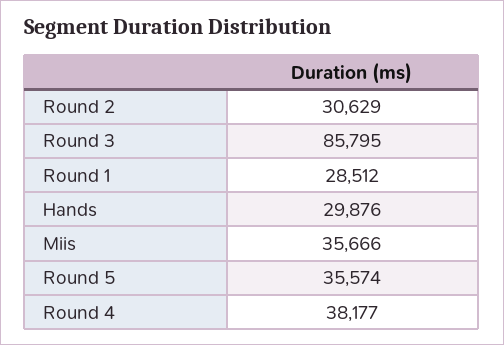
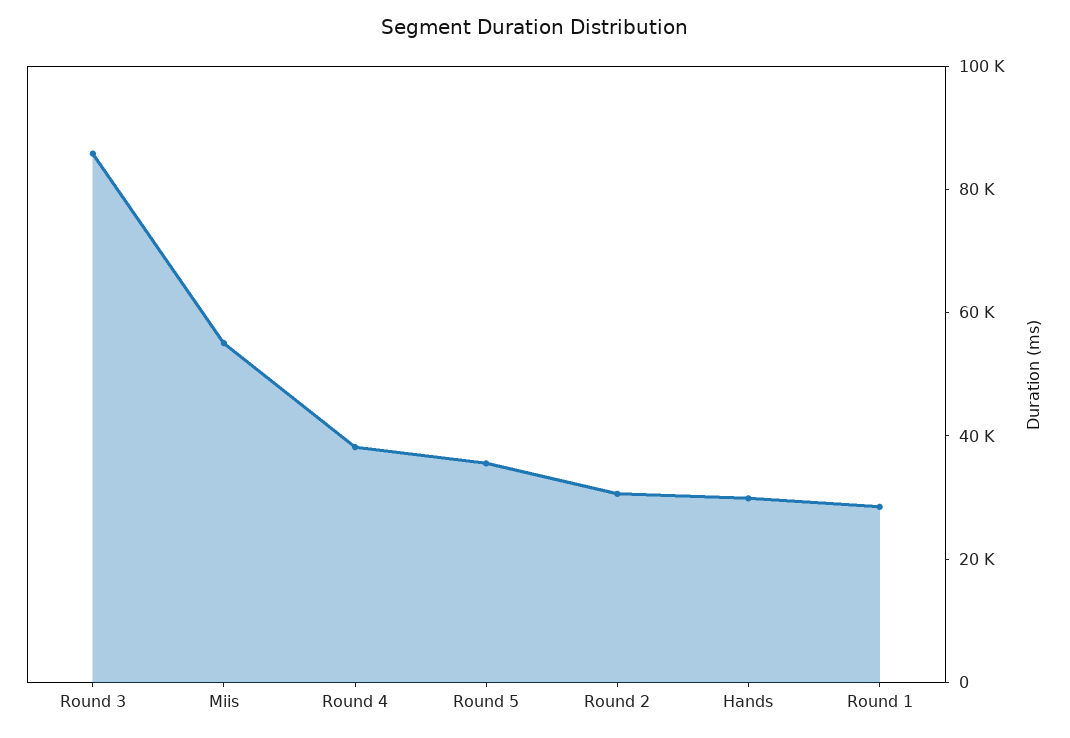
  {
    "Round 2": 30629,
    "Round 3": 85795,
    "Round 1": 28512,
    "Hands": 29876,
-   "Miis": 35666,
+   "Miis": 55000,
    "Round 5": 35574,
    "Round 4": 38177
  }

